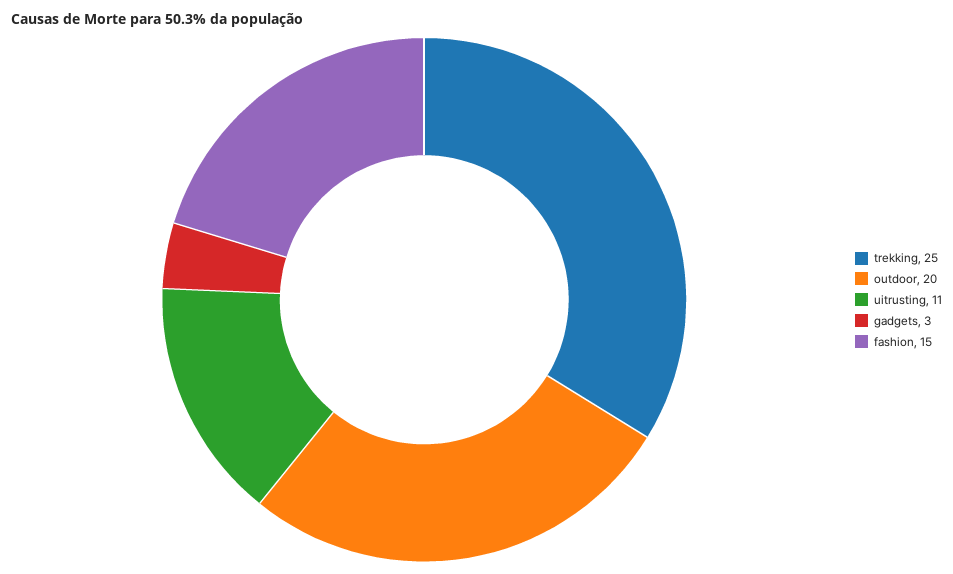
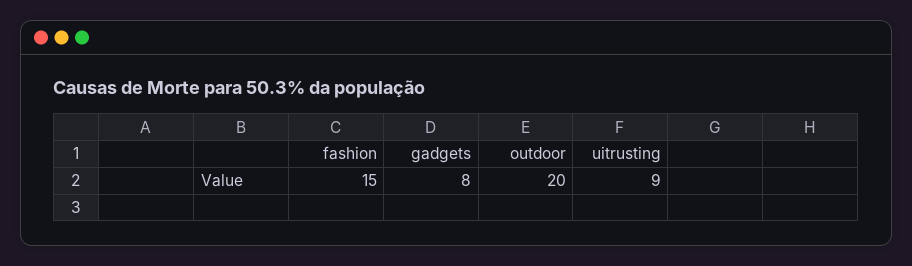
  {
-   "trekking": 25,
    "outdoor": 20,
-   "uitrusting": 11,
+   "uitrusting": 9,
-   "gadgets": 3,
+   "gadgets": 8,
    "fashion": 15
  }

